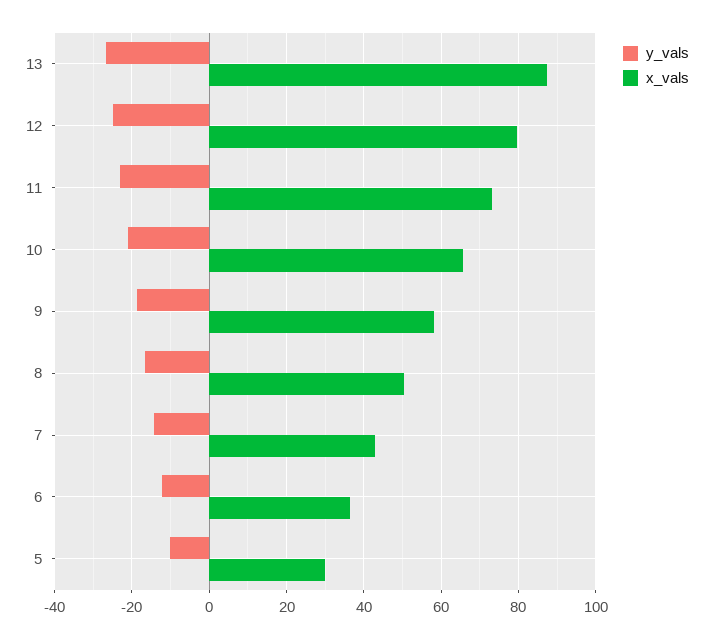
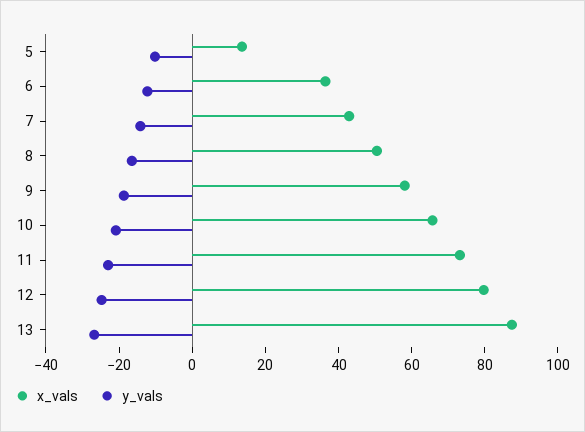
  {
    "y_vals": {
      "13": -26,
      "12": -24,
      "11": -24,
      "10": -20,
      "9": -18,
      "8": -16,
      "7": -14,
      "6": -12,
      "5": -10
    },
    "x_vals": {
      "13": 88,
      "12": 80,
      "11": 74,
      "10": 66,
      "9": 58,
      "8": 50,
      "7": 42,
      "6": 36,
-     "5": 30
+     "5": 15
    }
  }

